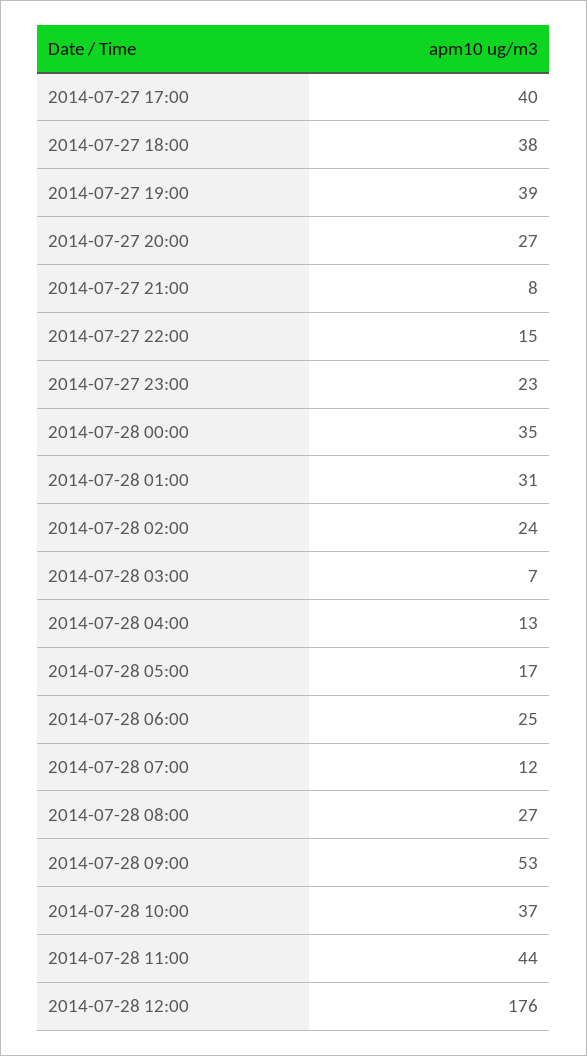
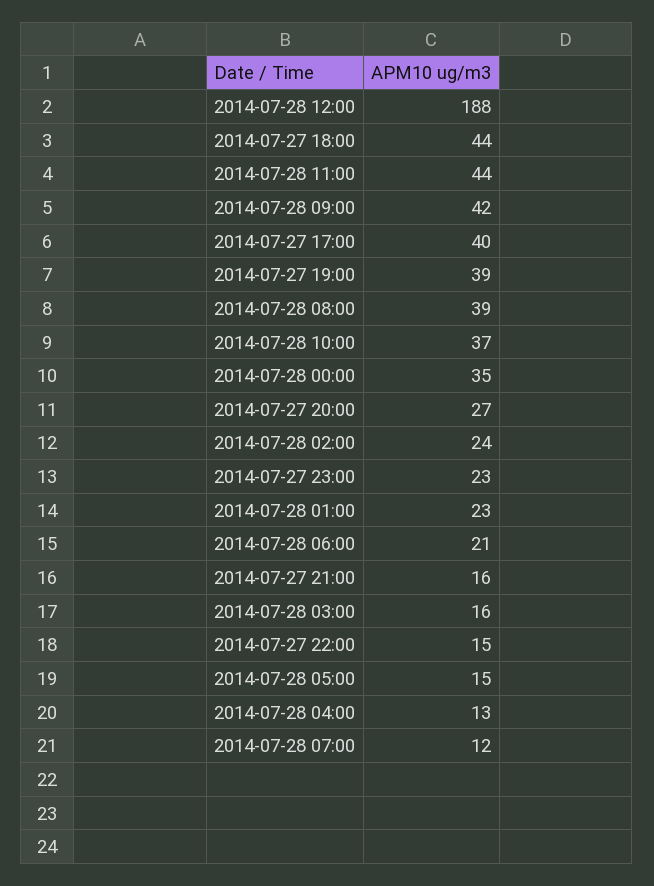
  {
    "2014-07-27 17:00": 40,
-   "2014-07-27 18:00": 38,
+   "2014-07-27 18:00": 44,
    "2014-07-27 19:00": 39,
    "2014-07-27 20:00": 27,
-   "2014-07-27 21:00": 8,
+   "2014-07-27 21:00": 16,
    "2014-07-27 22:00": 15,
    "2014-07-27 23:00": 23,
    "2014-07-28 00:00": 35,
-   "2014-07-28 01:00": 31,
+   "2014-07-28 01:00": 23,
    "2014-07-28 02:00": 24,
-   "2014-07-28 03:00": 7,
+   "2014-07-28 03:00": 16,
    "2014-07-28 04:00": 13,
-   "2014-07-28 05:00": 17,
+   "2014-07-28 05:00": 15,
-   "2014-07-28 06:00": 25,
+   "2014-07-28 06:00": 21,
    "2014-07-28 07:00": 12,
-   "2014-07-28 08:00": 27,
+   "2014-07-28 08:00": 39,
-   "2014-07-28 09:00": 53,
+   "2014-07-28 09:00": 42,
    "2014-07-28 10:00": 37,
    "2014-07-28 11:00": 44,
-   "2014-07-28 12:00": 176
+   "2014-07-28 12:00": 188
  }

